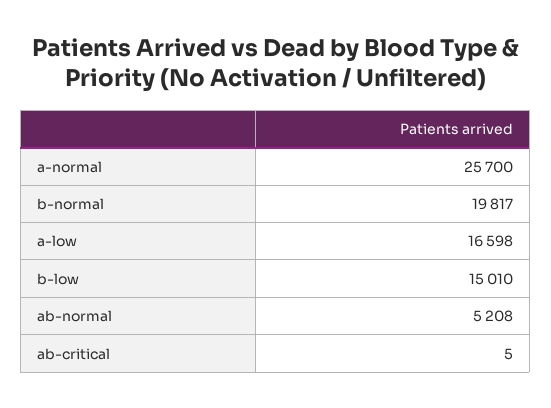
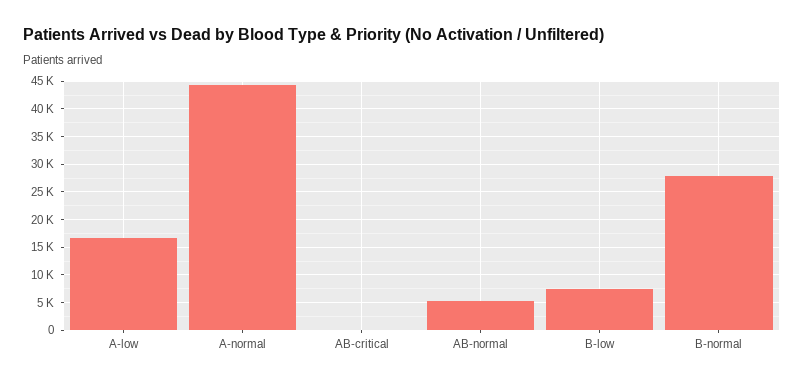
  {
-   "a-normal": 25700,
+   "a-normal": 45000,
-   "b-normal": 19817,
+   "b-normal": 27500,
    "a-low": 16598,
-   "b-low": 15010,
+   "b-low": 7500,
    "ab-normal": 5208,
    "ab-critical": 5
  }

